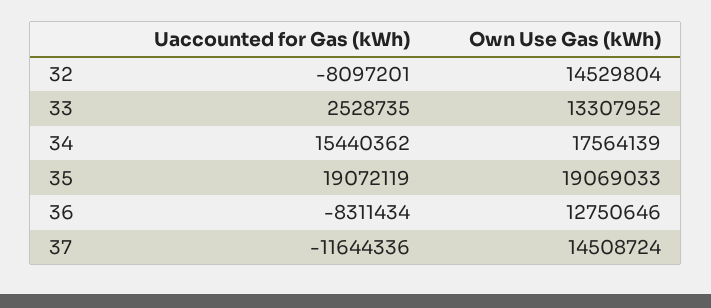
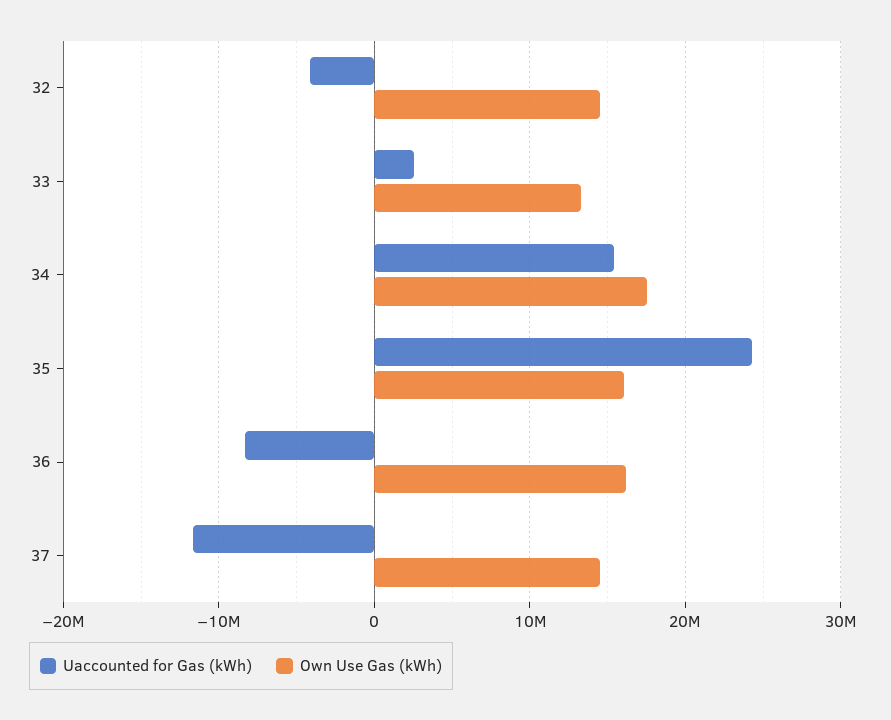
  {
    "Uaccounted for Gas (kWh)": {
-     "32": -8097201,
+     "32": -4000000,
      "33": 2528735,
      "34": 15440362,
-     "35": 19072119,
+     "35": 24000000,
      "36": -8311434,
      "37": -11644336
    },
    "Own Use Gas (kWh)": {
      "32": 14529804,
      "33": 13307952,
      "34": 17564139,
-     "35": 19069033,
+     "35": 16000000,
-     "36": 12750646,
+     "36": 16000000,
      "37": 14508724
    }
  }

